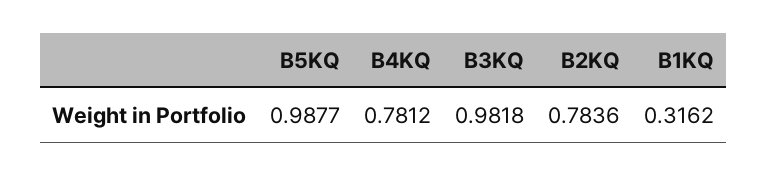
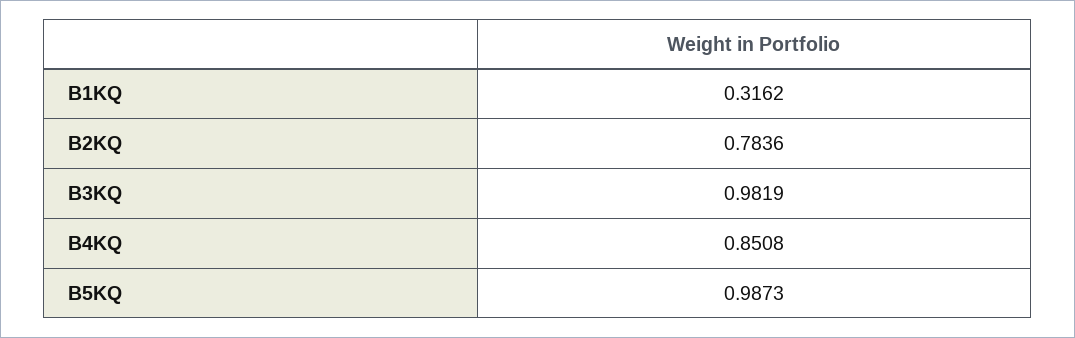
  {
-   "B5KQ": 0.9877,
+   "B5KQ": 0.9873,
-   "B4KQ": 0.7812,
+   "B4KQ": 0.8508,
-   "B3KQ": 0.9818,
+   "B3KQ": 0.9819,
    "B2KQ": 0.7836,
    "B1KQ": 0.3162
  }

